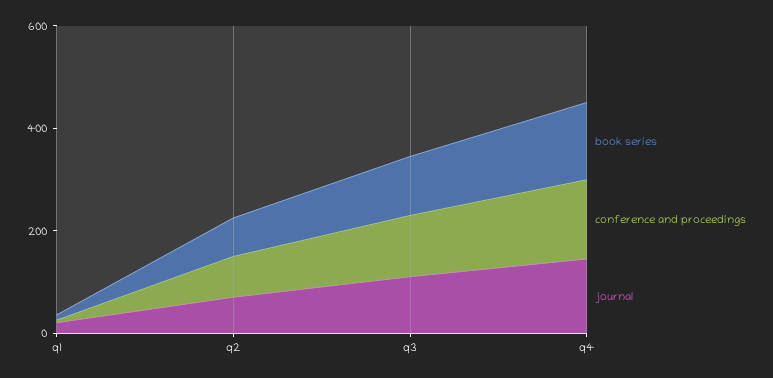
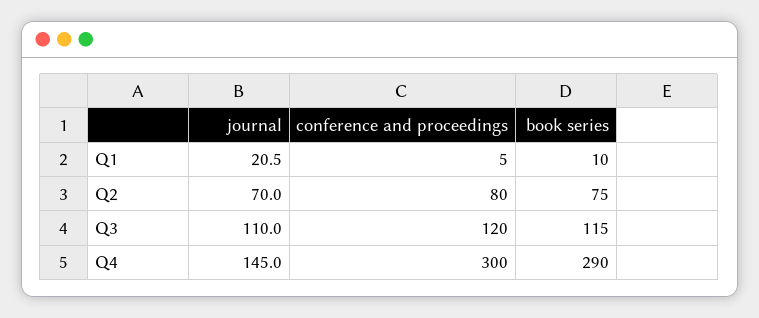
  {
    "book series": {
      "q1": 10,
      "q2": 75,
      "q3": 115,
-     "q4": 150
+     "q4": 290
    },
    "conference and proceedings": {
      "q1": 5,
      "q2": 80,
      "q3": 120,
-     "q4": 150
+     "q4": 300
    },
    "journal": {
      "q1": 20.5,
      "q2": 70,
      "q3": 110,
      "q4": 145
    }
  }

